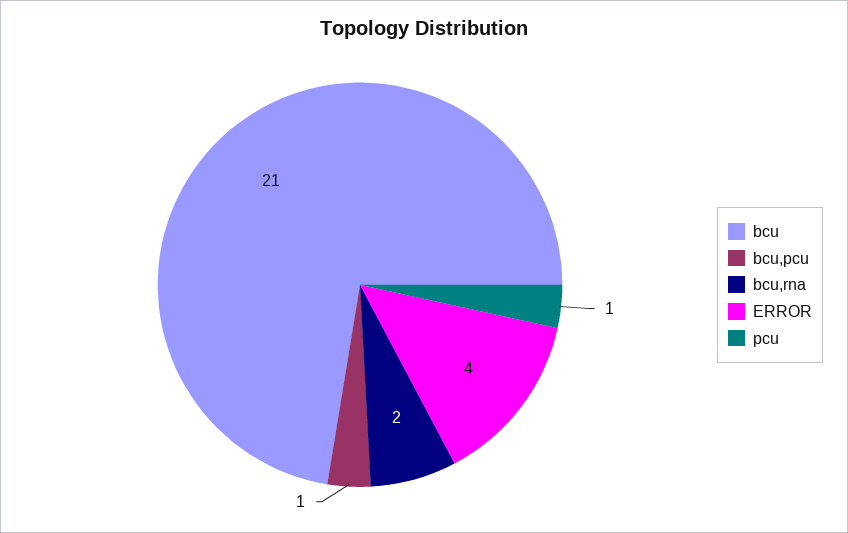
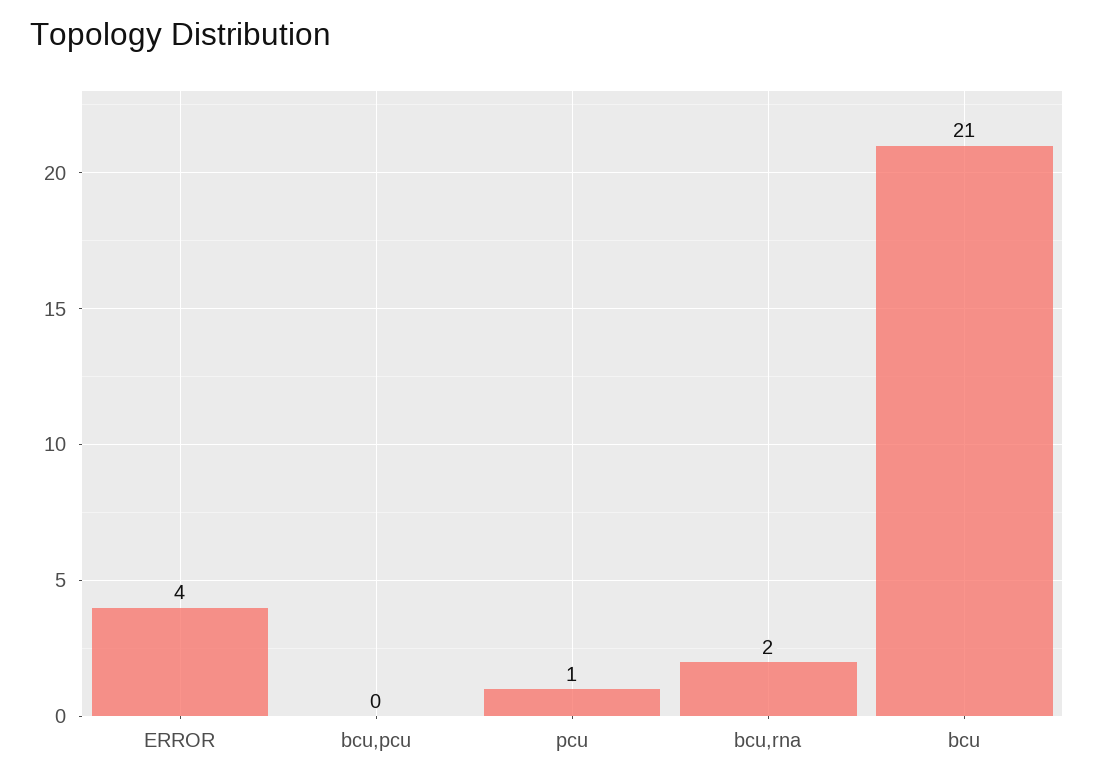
  {
    "bcu": 21,
-   "bcu,pcu": 1,
+   "bcu,pcu": 0,
    "bcu,rna": 2,
    "ERROR": 4,
    "pcu": 1
  }

